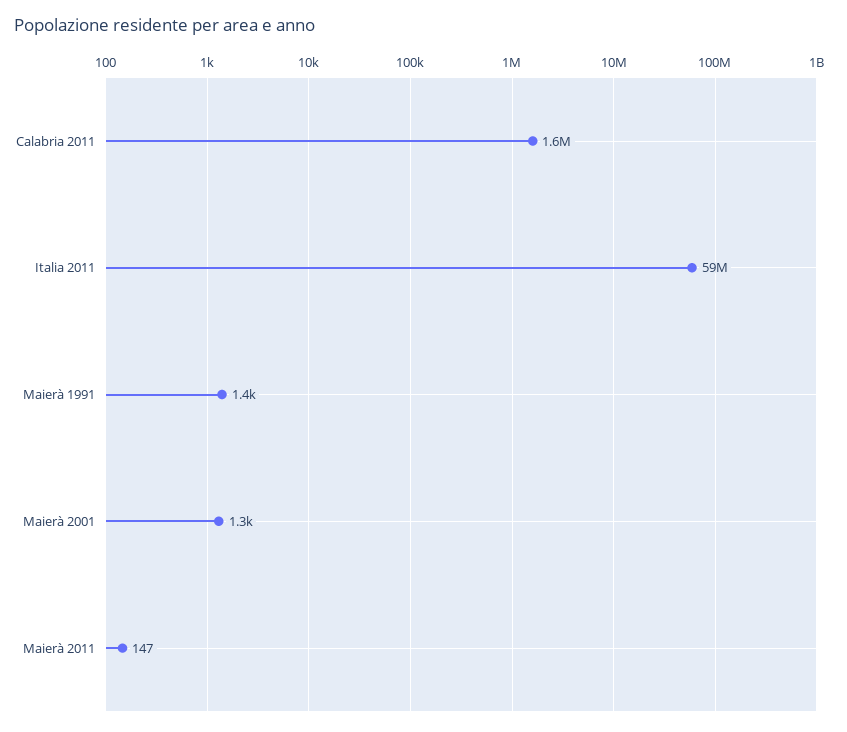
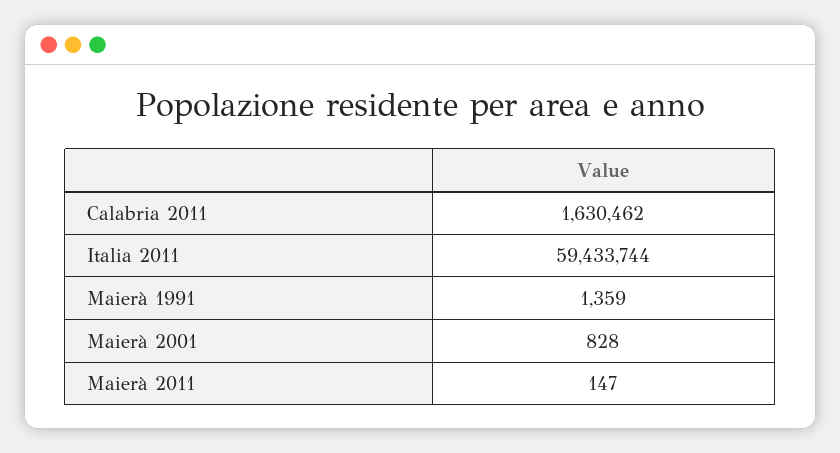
  {
    "Calabria 2011": 1630462,
    "Italia 2011": 59433744,
    "Maierà 1991": 1359,
-   "Maierà 2001": 1300,
+   "Maierà 2001": 828,
    "Maierà 2011": 147
  }

